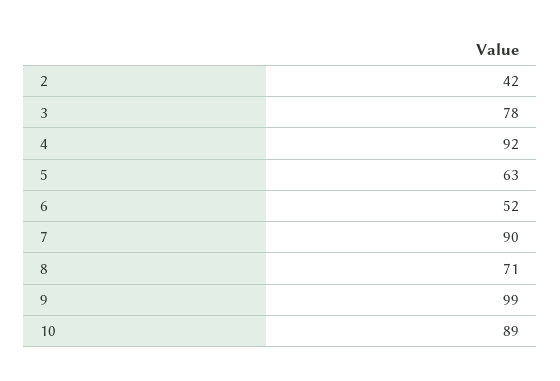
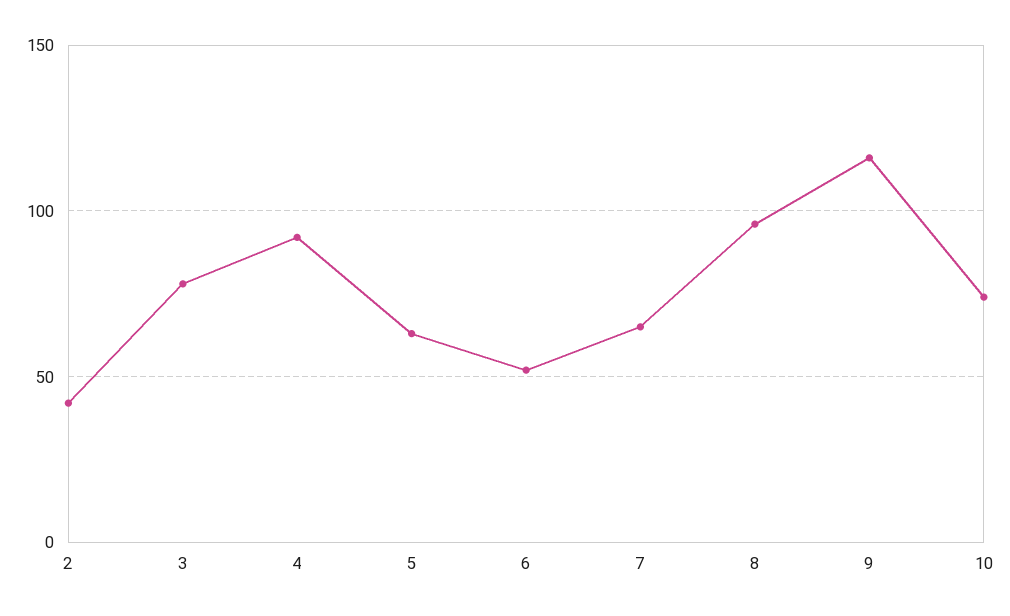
  {
    "2": 42,
    "3": 78,
    "4": 92,
    "5": 63,
    "6": 52,
-   "7": 90,
+   "7": 65,
-   "8": 71,
+   "8": 95,
-   "9": 99,
+   "9": 115,
-   "10": 89
+   "10": 75
  }

